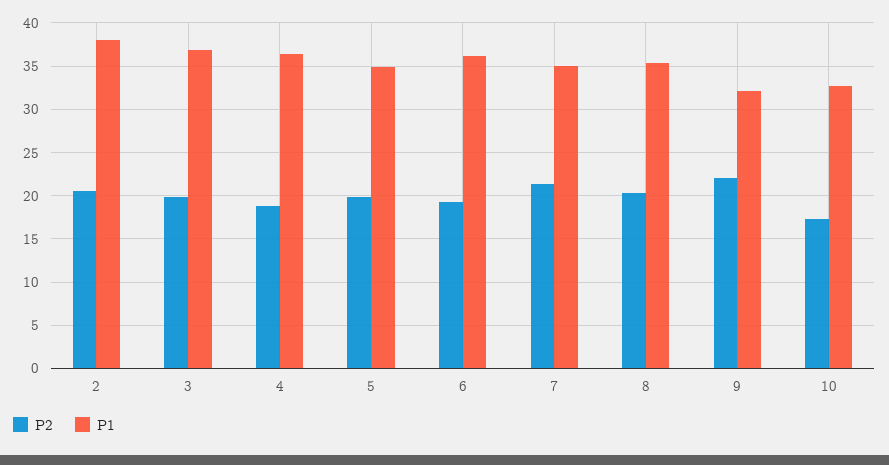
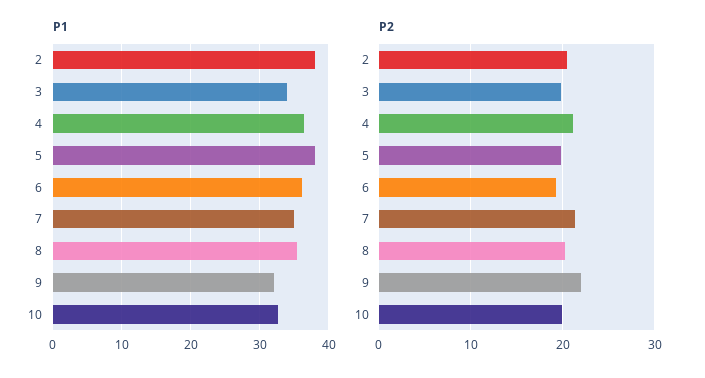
  {
    "P2": {
      "2": 21,
      "3": 20,
-     "4": 19,
+     "4": 21,
      "5": 20,
      "6": 19,
      "7": 21,
      "8": 20,
      "9": 22,
-     "10": 17
+     "10": 20
    },
    "P1": {
      "2": 38,
-     "3": 37,
+     "3": 34,
      "4": 36,
-     "5": 35,
+     "5": 38,
      "6": 36,
      "7": 35,
      "8": 35,
      "9": 32,
      "10": 33
    }
  }

